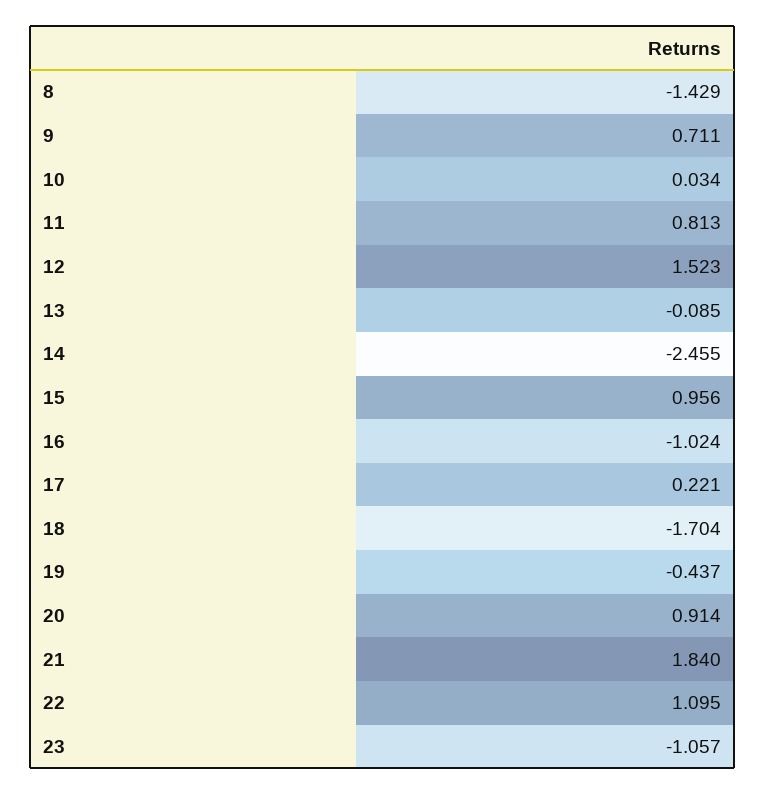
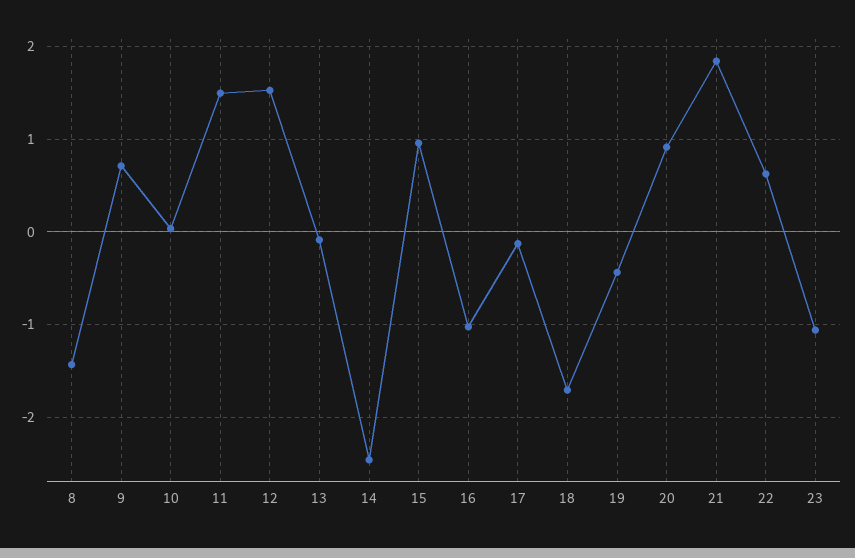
  {
    "8": -1.429,
    "9": 0.711,
    "10": 0.034,
-   "11": 0.813,
+   "11": 1.5,
    "12": 1.523,
    "13": -0.085,
    "14": -2.455,
    "15": 0.956,
    "16": -1.024,
-   "17": 0.221,
+   "17": -0.1,
    "18": -1.704,
    "19": -0.437,
    "20": 0.914,
    "21": 1.84,
-   "22": 1.095,
+   "22": 0.6,
    "23": -1.057
  }

